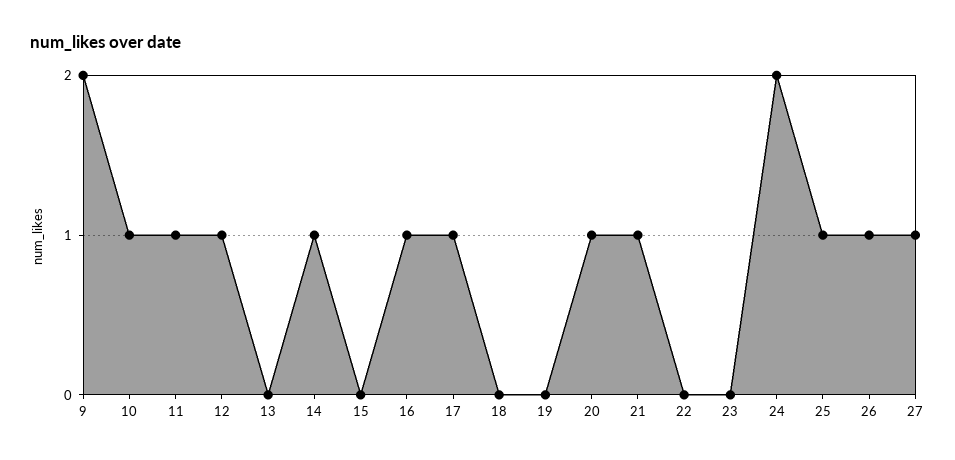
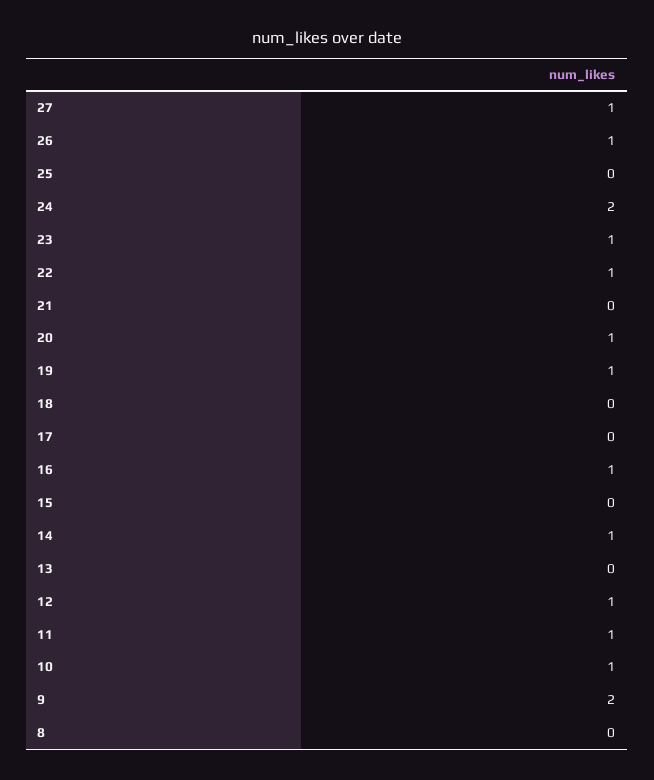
  {
    "9": 2,
    "10": 1,
    "11": 1,
    "12": 1,
    "13": 0,
    "14": 1,
    "15": 0,
    "16": 1,
-   "17": 1,
+   "17": 0,
    "18": 0,
-   "19": 0,
+   "19": 1,
    "20": 1,
-   "21": 1,
+   "21": 0,
-   "22": 0,
+   "22": 1,
-   "23": 0,
+   "23": 1,
    "24": 2,
-   "25": 1,
+   "25": 0,
    "26": 1,
-   "27": 1
+   "27": 1,
+   "8": 0
  }

